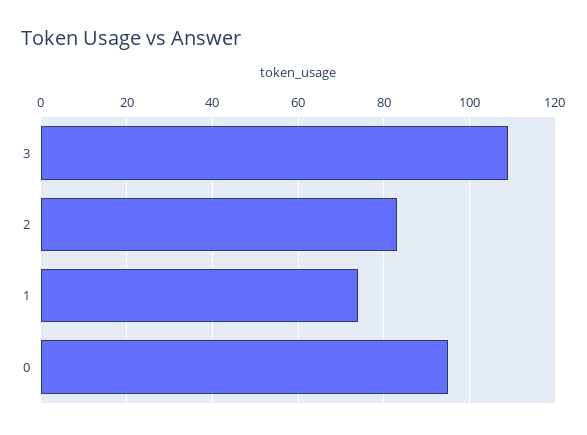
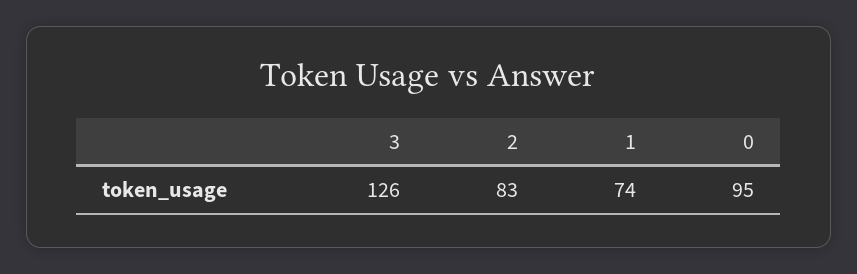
  {
-   "3": 110,
+   "3": 126,
    "2": 83,
    "1": 74,
    "0": 95
  }

